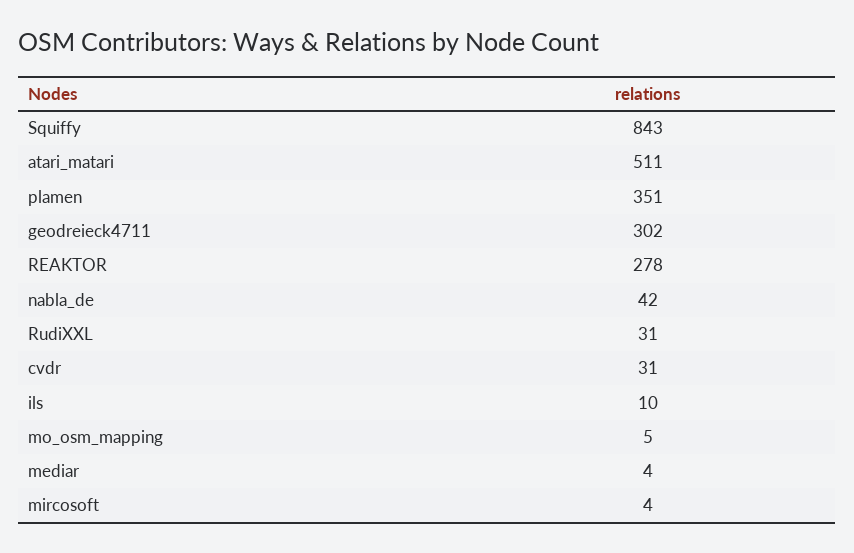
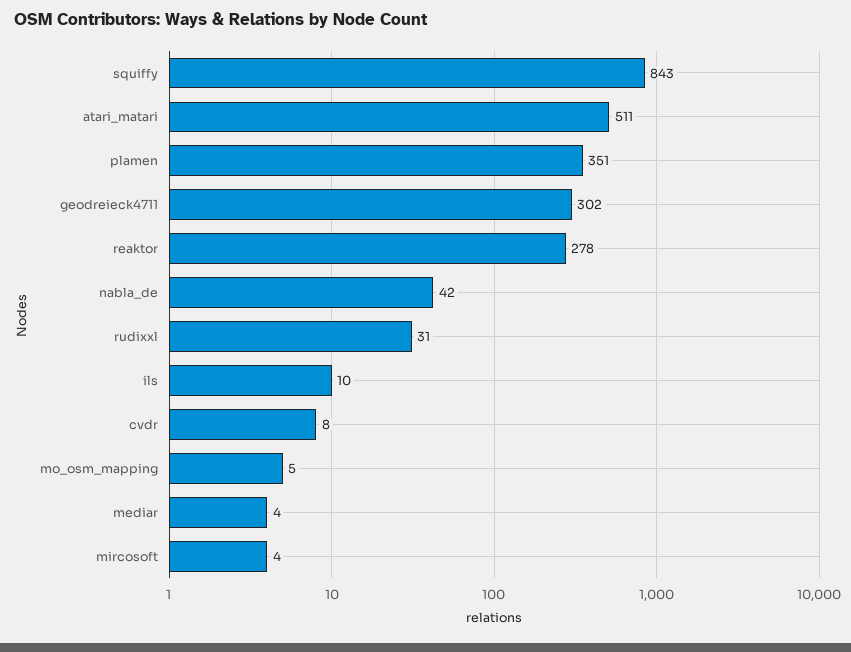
  {
    "Squiffy": 843,
    "atari_matari": 511,
    "plamen": 351,
    "geodreieck4711": 302,
    "REAKTOR": 278,
    "nabla_de": 42,
    "RudiXXL": 31,
-   "cvdr": 31,
+   "cvdr": 8,
    "ils": 10,
    "mo_osm_mapping": 5,
    "mediar": 4,
    "mircosoft": 4
  }

